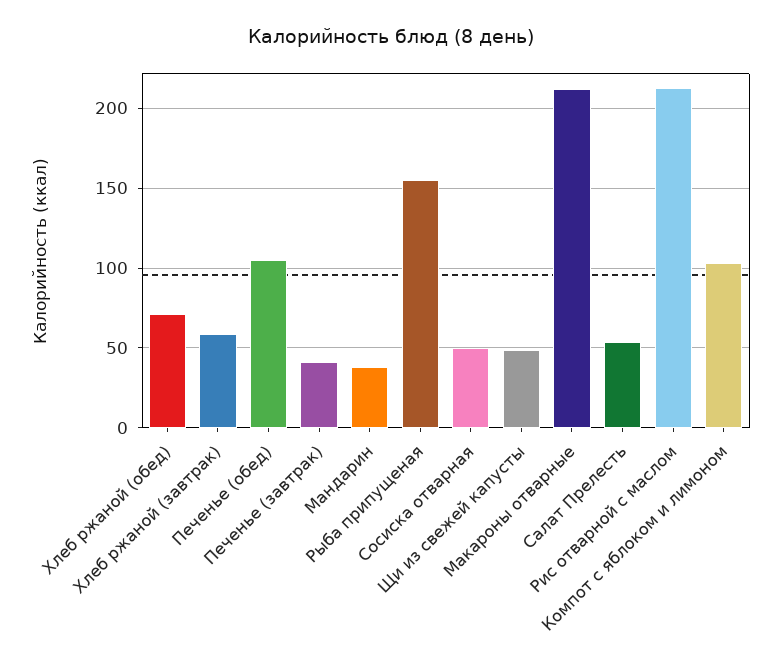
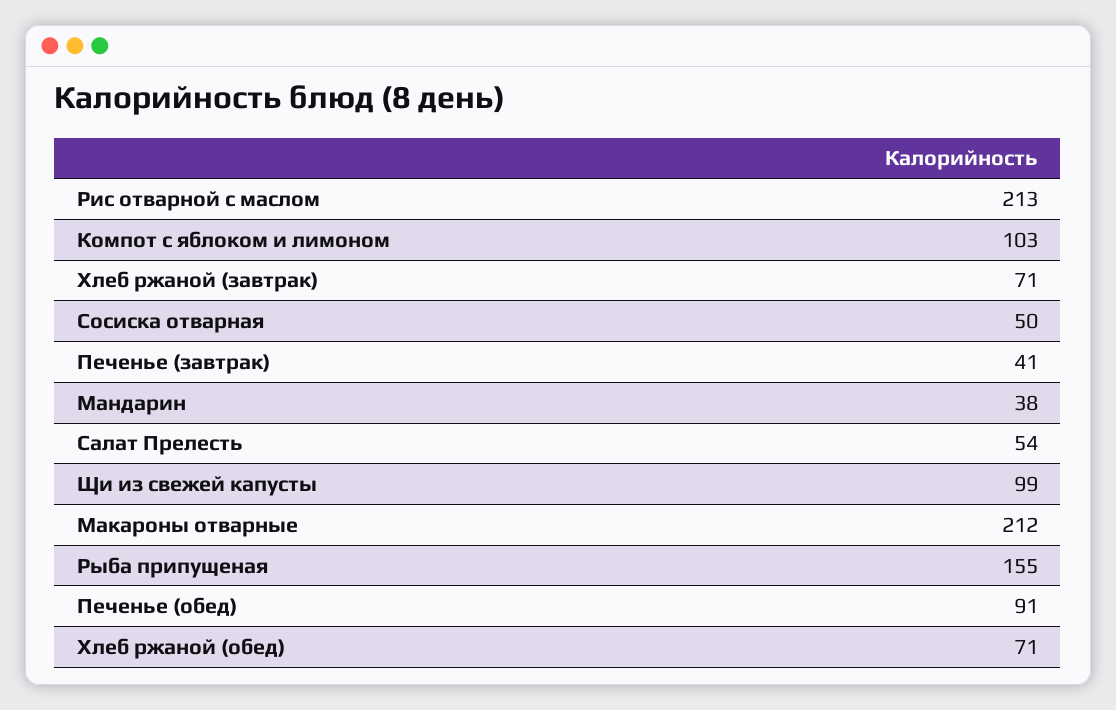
  {
    "Хлеб ржаной (обед)": 71,
-   "Хлеб ржаной (завтрак)": 60,
+   "Хлеб ржаной (завтрак)": 71,
-   "Печенье (обед)": 105,
+   "Печенье (обед)": 91,
    "Печенье (завтрак)": 41,
    "Мандарин": 38,
    "Рыба припущеная": 155,
    "Сосиска отварная": 50,
-   "Щи из свежей капусты": 50,
+   "Щи из свежей капусты": 99,
    "Макароны отварные": 212,
    "Салат Прелесть": 54,
    "Рис отварной с маслом": 213,
    "Компот с яблоком и лимоном": 103
  }

